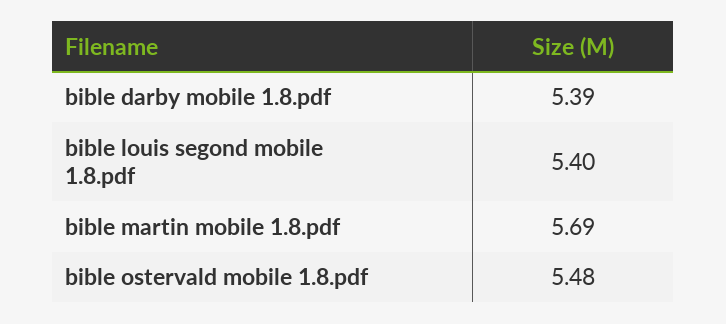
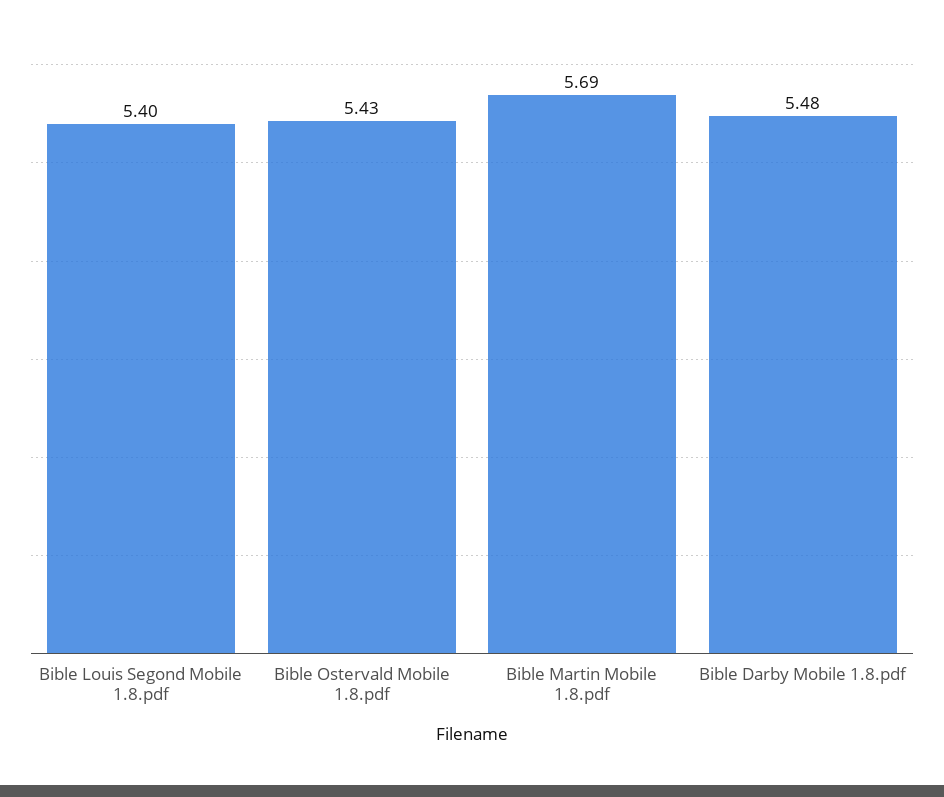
  {
-   "bible darby mobile 1.8.pdf": 5.39,
+   "bible darby mobile 1.8.pdf": 5.48,
    "bible louis segond mobile 1.8.pdf": 5.4,
    "bible martin mobile 1.8.pdf": 5.69,
-   "bible ostervald mobile 1.8.pdf": 5.48
+   "bible ostervald mobile 1.8.pdf": 5.43
  }

